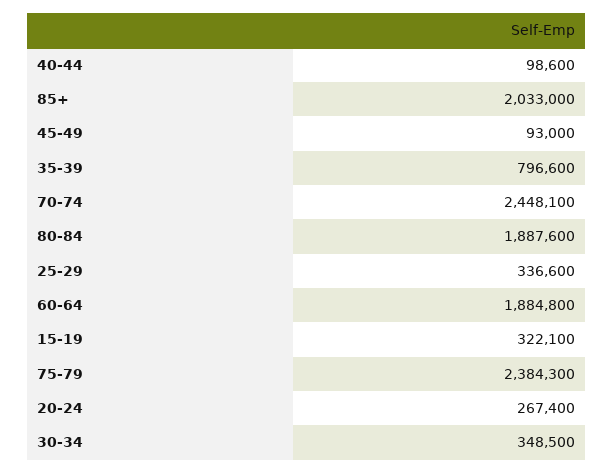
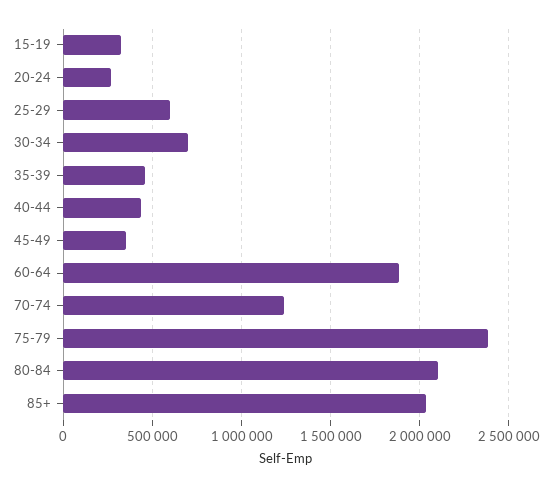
  {
-   "40-44": 98600,
+   "40-44": 450000,
    "85+": 2033000,
-   "45-49": 93000,
+   "45-49": 350000,
-   "35-39": 796600,
+   "35-39": 450000,
-   "70-74": 2448100,
+   "70-74": 1250000,
-   "80-84": 1887600,
+   "80-84": 2100000,
-   "25-29": 336600,
+   "25-29": 600000,
    "60-64": 1884800,
    "15-19": 322100,
    "75-79": 2384300,
    "20-24": 267400,
-   "30-34": 348500
+   "30-34": 700000
  }

